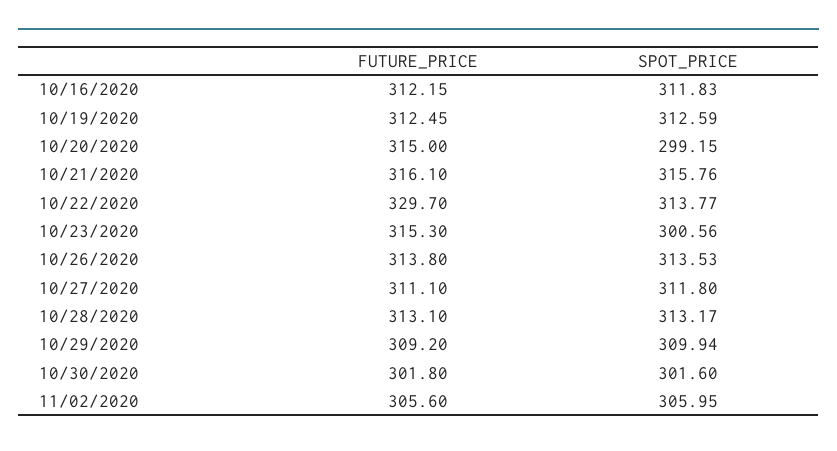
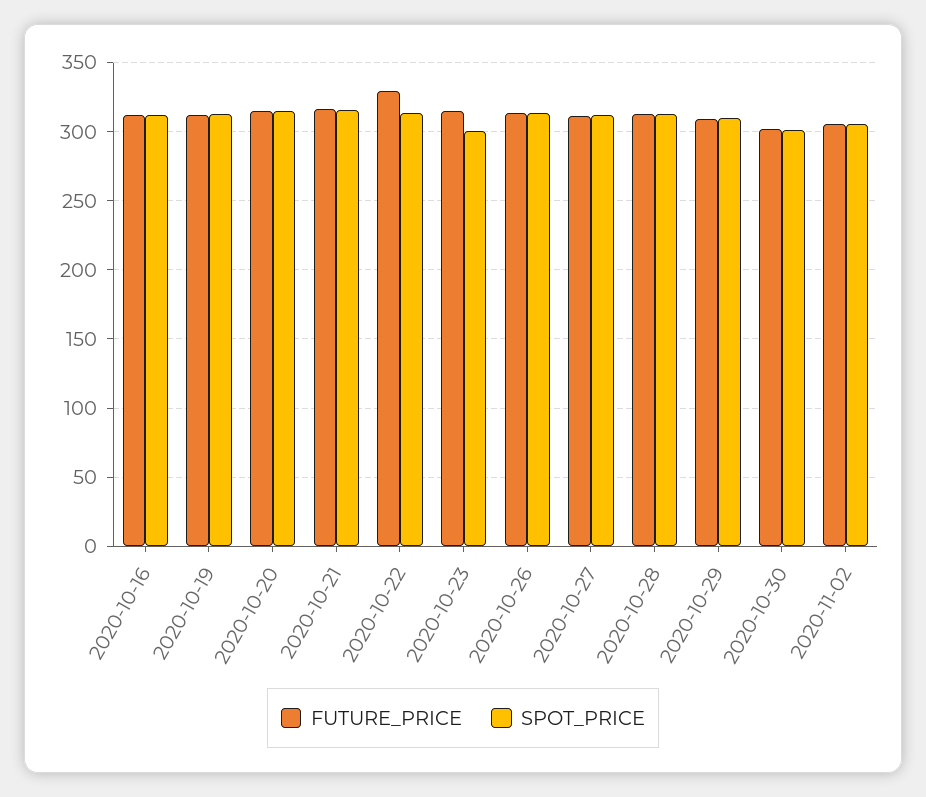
  {
    "FUTURE_PRICE": {
      "10/16/2020": 312.15,
      "10/19/2020": 312.45,
      "10/20/2020": 315,
      "10/21/2020": 316.1,
      "10/22/2020": 329.7,
      "10/23/2020": 315.3,
      "10/26/2020": 313.8,
      "10/27/2020": 311.1,
      "10/28/2020": 313.1,
      "10/29/2020": 309.2,
      "10/30/2020": 301.8,
      "11/02/2020": 305.6
    },
    "SPOT_PRICE": {
      "10/16/2020": 311.83,
      "10/19/2020": 312.59,
-     "10/20/2020": 299.15,
+     "10/20/2020": 315,
      "10/21/2020": 315.76,
      "10/22/2020": 313.77,
      "10/23/2020": 300.56,
      "10/26/2020": 313.53,
      "10/27/2020": 311.8,
      "10/28/2020": 313.17,
      "10/29/2020": 309.94,
      "10/30/2020": 301.6,
      "11/02/2020": 305.95
    }
  }

